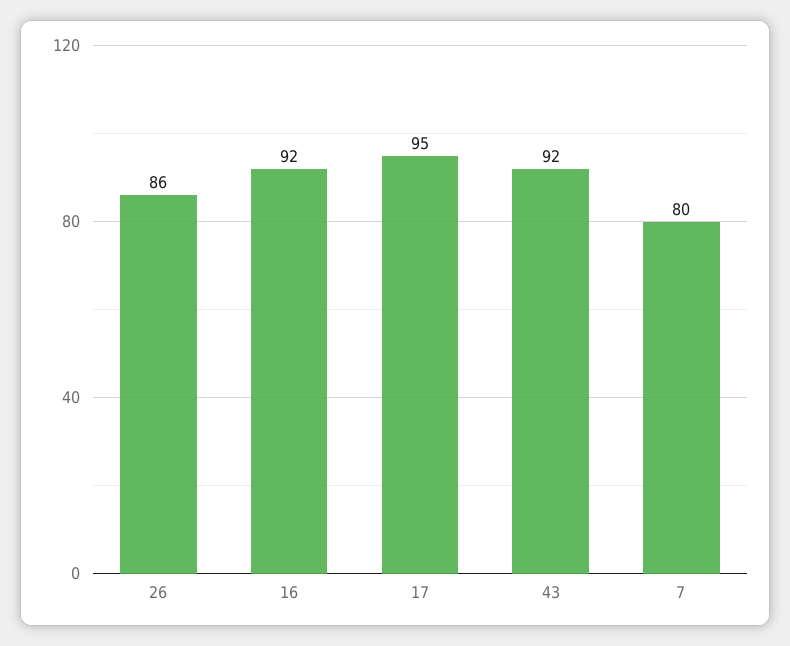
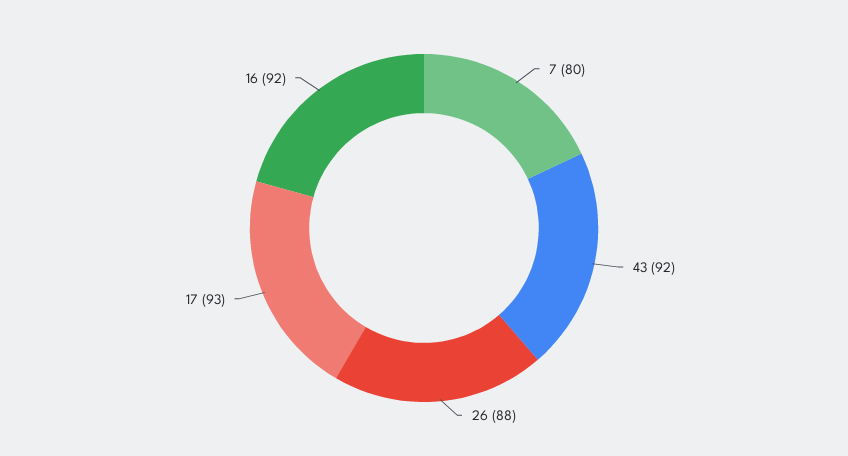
  {
-   "26": 86,
+   "26": 88,
    "16": 92,
-   "17": 95,
+   "17": 93,
    "43": 92,
    "7": 80
  }

